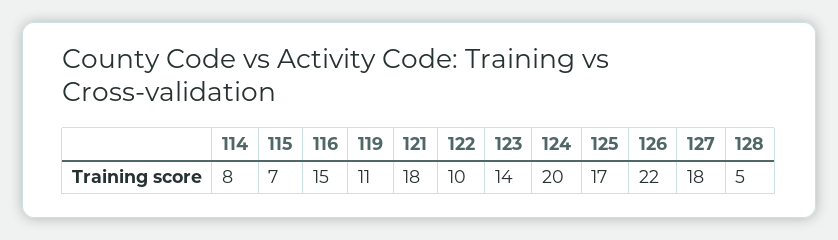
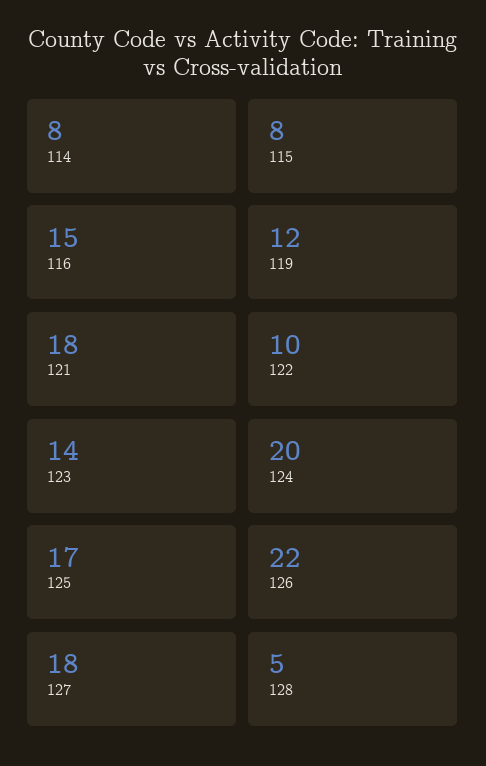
  {
    "114": 8,
-   "115": 7,
+   "115": 8,
    "116": 15,
-   "119": 11,
+   "119": 12,
    "121": 18,
    "122": 10,
    "123": 14,
    "124": 20,
    "125": 17,
    "126": 22,
    "127": 18,
    "128": 5
  }

